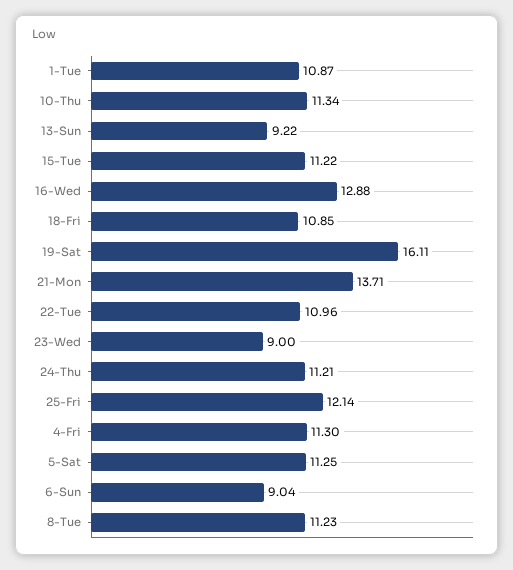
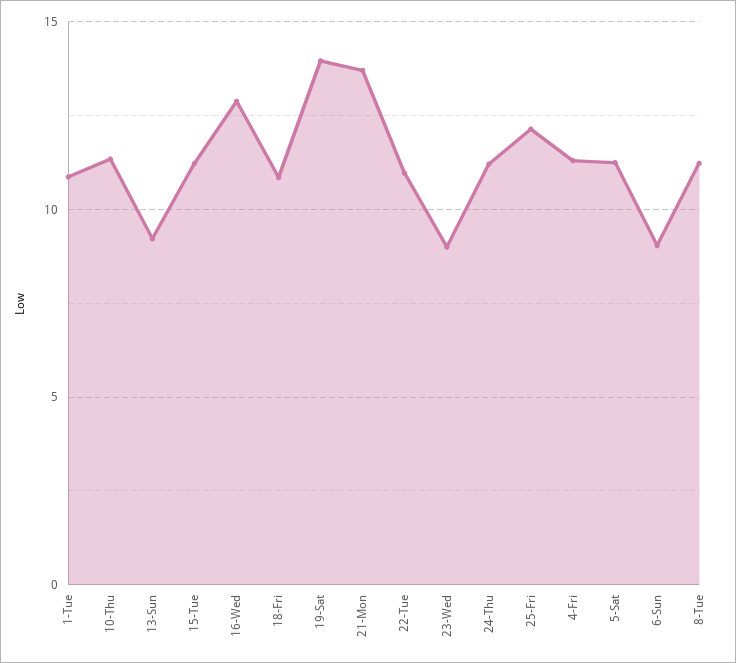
  {
    "1-Tue": 10.87,
    "10-Thu": 11.34,
    "13-Sun": 9.22,
    "15-Tue": 11.22,
    "16-Wed": 12.88,
    "18-Fri": 10.85,
-   "19-Sat": 16.11,
+   "19-Sat": 14,
    "21-Mon": 13.71,
    "22-Tue": 10.96,
    "23-Wed": 9,
    "24-Thu": 11.21,
    "25-Fri": 12.14,
    "4-Fri": 11.3,
    "5-Sat": 11.25,
    "6-Sun": 9.04,
    "8-Tue": 11.23
  }

